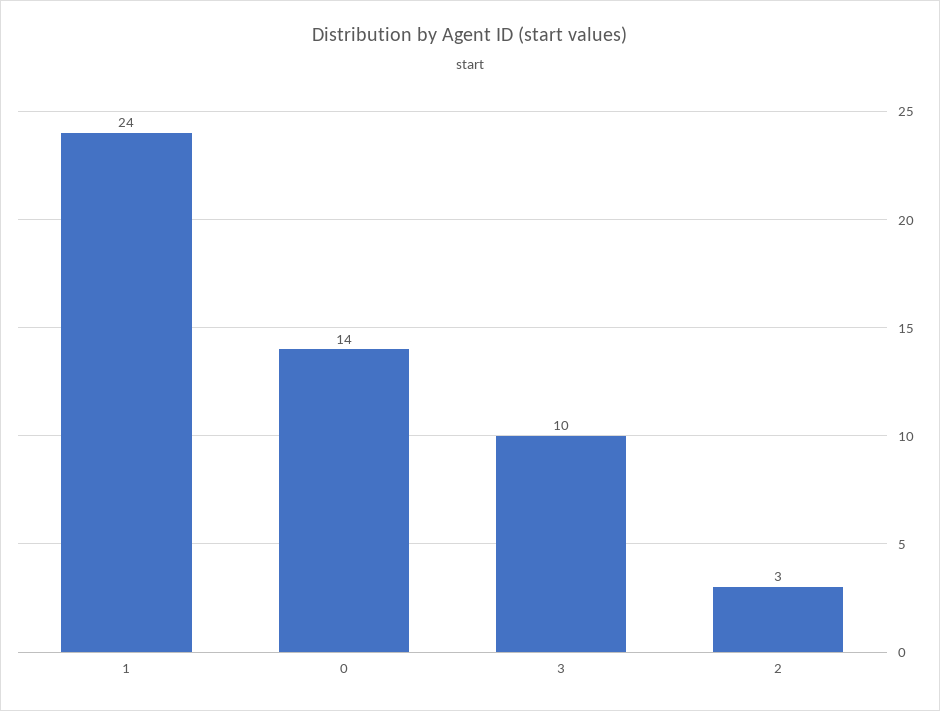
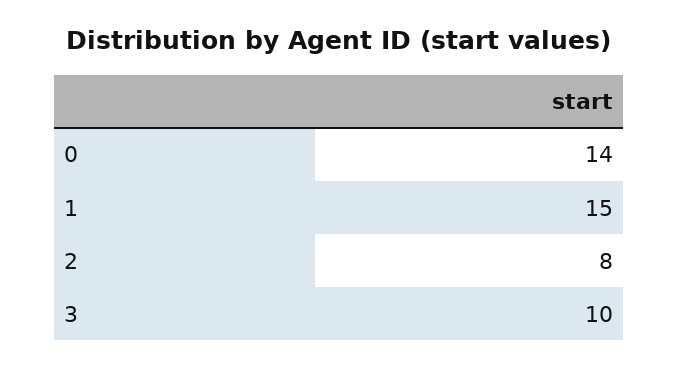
  {
-   "1": 24,
+   "1": 15,
    "0": 14,
    "3": 10,
-   "2": 3
+   "2": 8
  }

